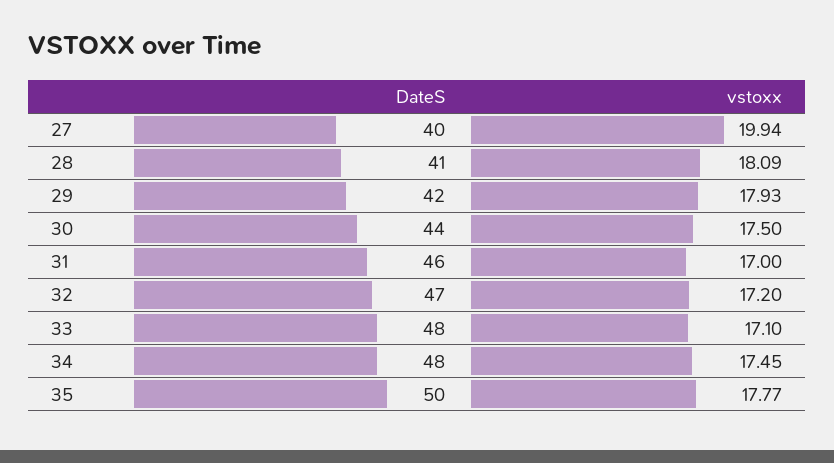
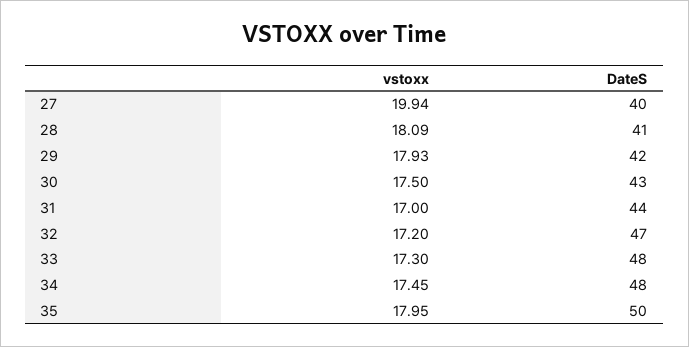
  {
    "DateS": {
      "27": 40,
      "28": 41,
      "29": 42,
-     "30": 44,
+     "30": 43,
-     "31": 46,
+     "31": 44,
      "32": 47,
      "33": 48,
      "34": 48,
      "35": 50
    },
    "vstoxx": {
      "27": 19.94,
      "28": 18.09,
      "29": 17.93,
      "30": 17.5,
      "31": 17,
      "32": 17.2,
-     "33": 17.1,
+     "33": 17.3,
      "34": 17.45,
-     "35": 17.77
+     "35": 17.95
    }
  }

